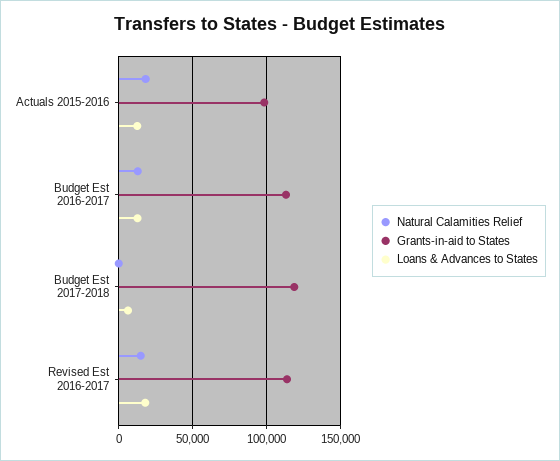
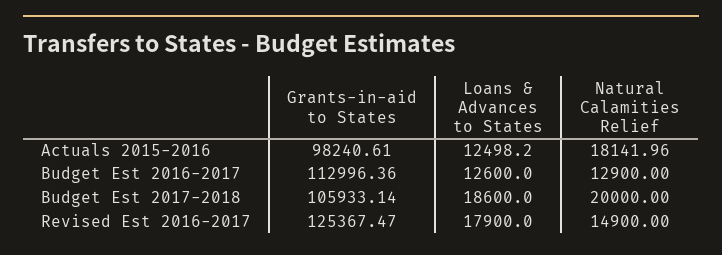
  {
    "Natural Calamities Relief": {
      "Actuals 2015-2016": 18141.96,
      "Budget Est 2016-2017": 12900,
-     "Budget Est 2017-2018": 0,
+     "Budget Est 2017-2018": 20000,
      "Revised Est 2016-2017": 14900
    },
    "Grants-in-aid to States": {
      "Actuals 2015-2016": 98240.61,
      "Budget Est 2016-2017": 112996.36,
-     "Budget Est 2017-2018": 120000,
+     "Budget Est 2017-2018": 105933.14,
-     "Revised Est 2016-2017": 115000
+     "Revised Est 2016-2017": 125367.47
    },
    "Loans & Advances to States": {
      "Actuals 2015-2016": 12498.2,
      "Budget Est 2016-2017": 12600,
-     "Budget Est 2017-2018": 5000,
+     "Budget Est 2017-2018": 18600,
      "Revised Est 2016-2017": 17900
    }
  }

